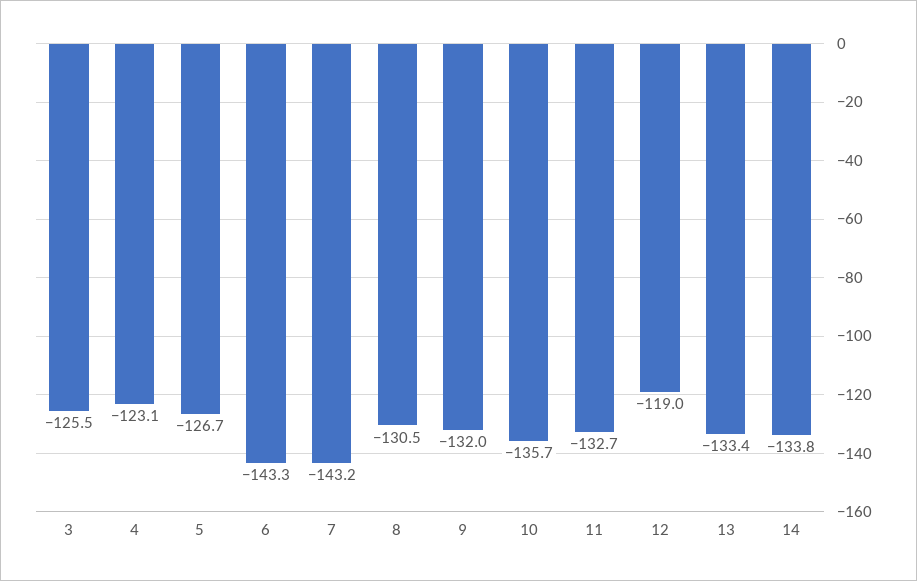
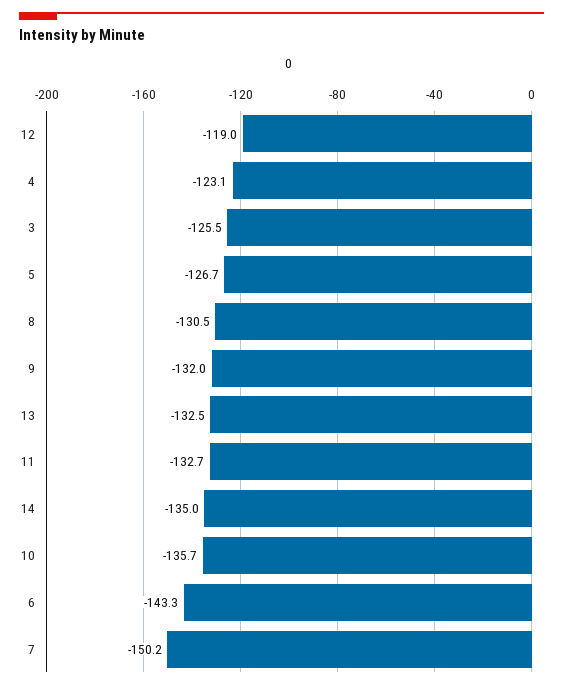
  {
    "3": -125.5,
    "4": -123.1,
    "5": -126.7,
    "6": -143.3,
-   "7": -143.2,
+   "7": -150.2,
    "8": -130.5,
    "9": -132,
    "10": -135.7,
    "11": -132.7,
    "12": -119,
-   "13": -133.4,
+   "13": -132.5,
-   "14": -133.8
+   "14": -135
  }

